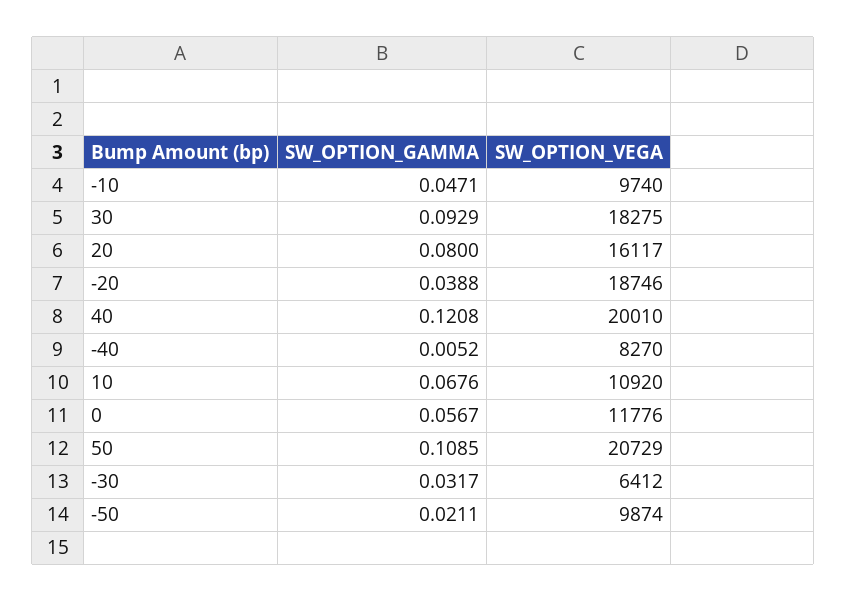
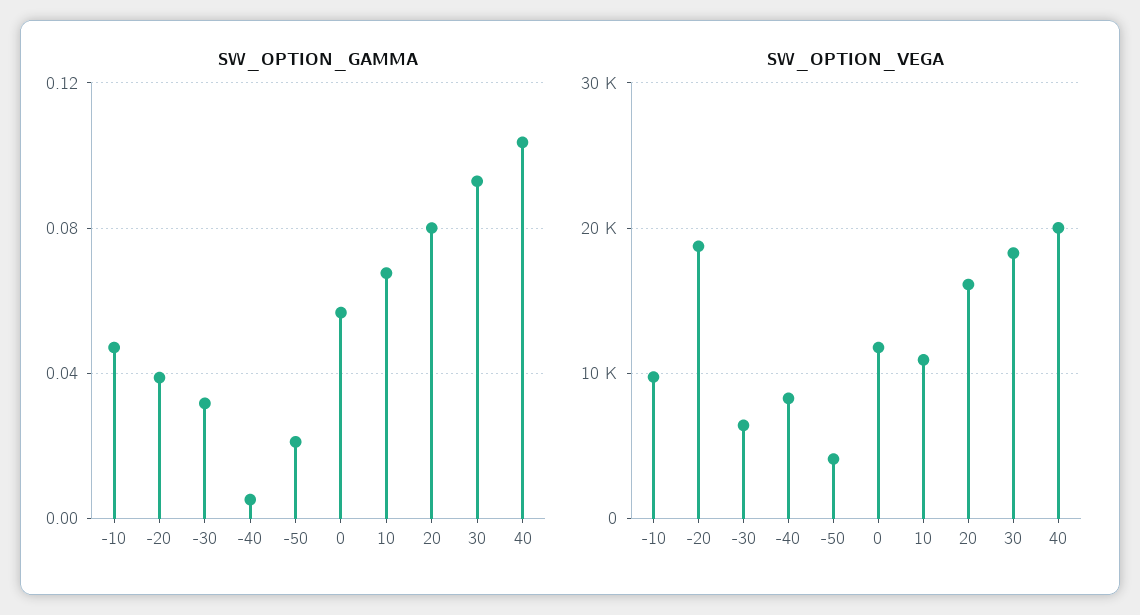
  {
    "SW_OPTION_GAMMA": {
      "-10": 0.0471,
      "30": 0.0929,
      "20": 0.08,
      "-20": 0.0388,
-     "40": 0.1208,
+     "40": 0.105,
      "-40": 0.0052,
      "10": 0.0676,
      "0": 0.0567,
-     "50": 0.1085,
      "-30": 0.0317,
      "-50": 0.0211
    },
    "SW_OPTION_VEGA": {
      "-10": 9740,
      "30": 18275,
      "20": 16117,
      "-20": 18746,
      "40": 20010,
      "-40": 8270,
      "10": 10920,
      "0": 11776,
-     "50": 20729,
      "-30": 6412,
-     "-50": 9874
+     "-50": 4000
    }
  }

